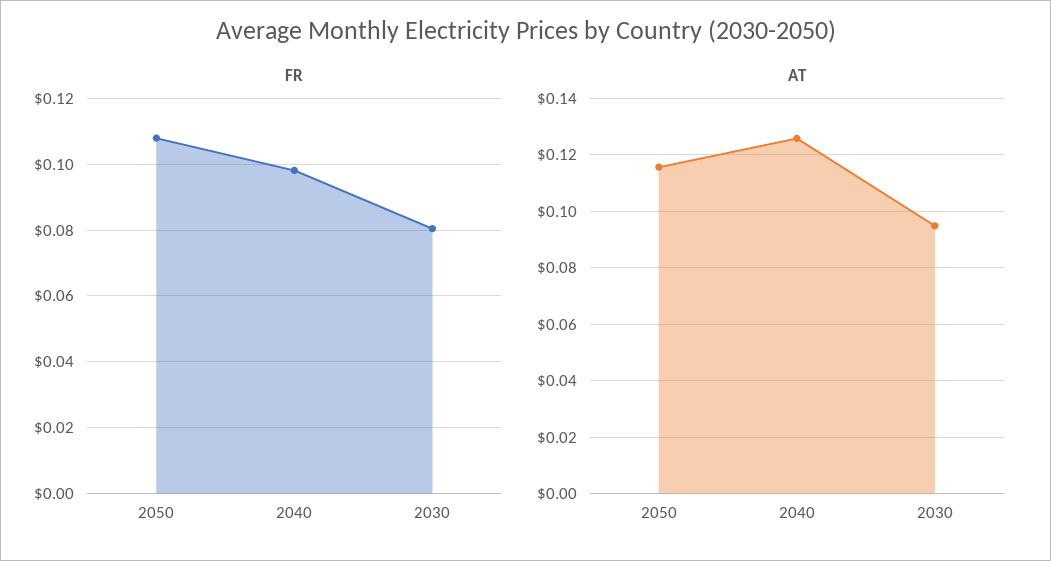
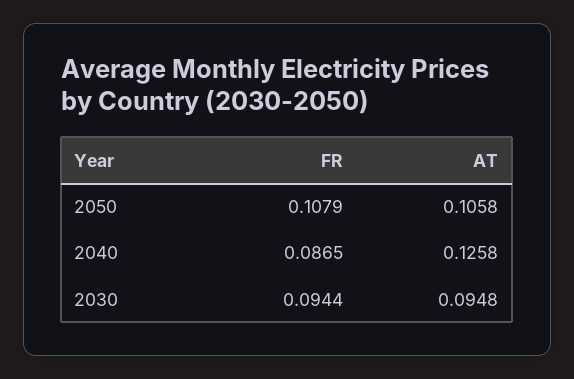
  {
    "FR": {
      "2050": 0.1079,
-     "2040": 0.098,
+     "2040": 0.0865,
-     "2030": 0.08
+     "2030": 0.0944
    },
    "AT": {
-     "2050": 0.115,
+     "2050": 0.1058,
      "2040": 0.1258,
      "2030": 0.0948
    }
  }

